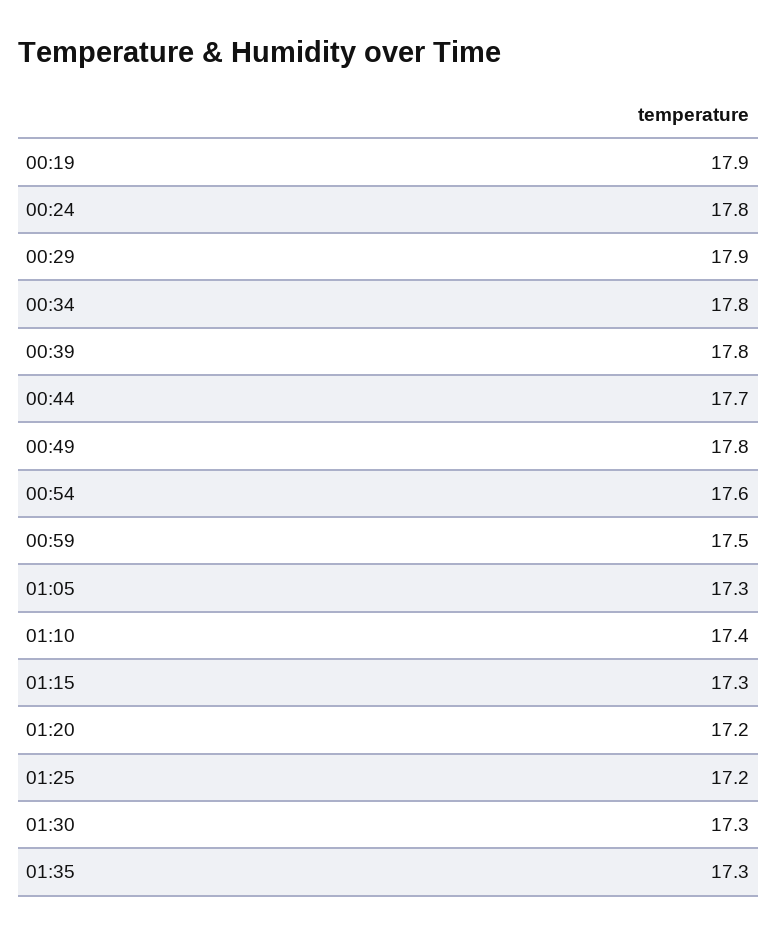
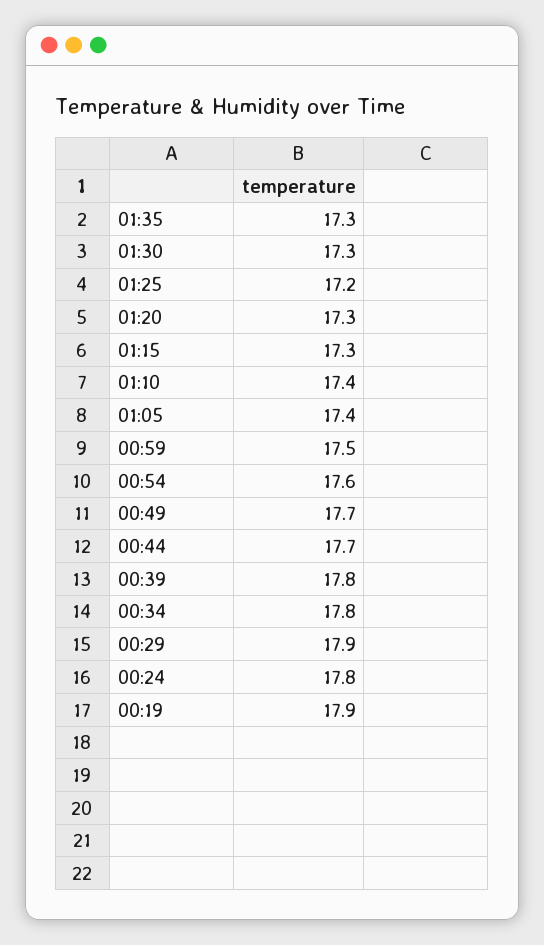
  {
    "00:19": 17.9,
    "00:24": 17.8,
    "00:29": 17.9,
    "00:34": 17.8,
    "00:39": 17.8,
    "00:44": 17.7,
-   "00:49": 17.8,
+   "00:49": 17.7,
    "00:54": 17.6,
    "00:59": 17.5,
-   "01:05": 17.3,
+   "01:05": 17.4,
    "01:10": 17.4,
    "01:15": 17.3,
-   "01:20": 17.2,
+   "01:20": 17.3,
    "01:25": 17.2,
    "01:30": 17.3,
    "01:35": 17.3
  }

